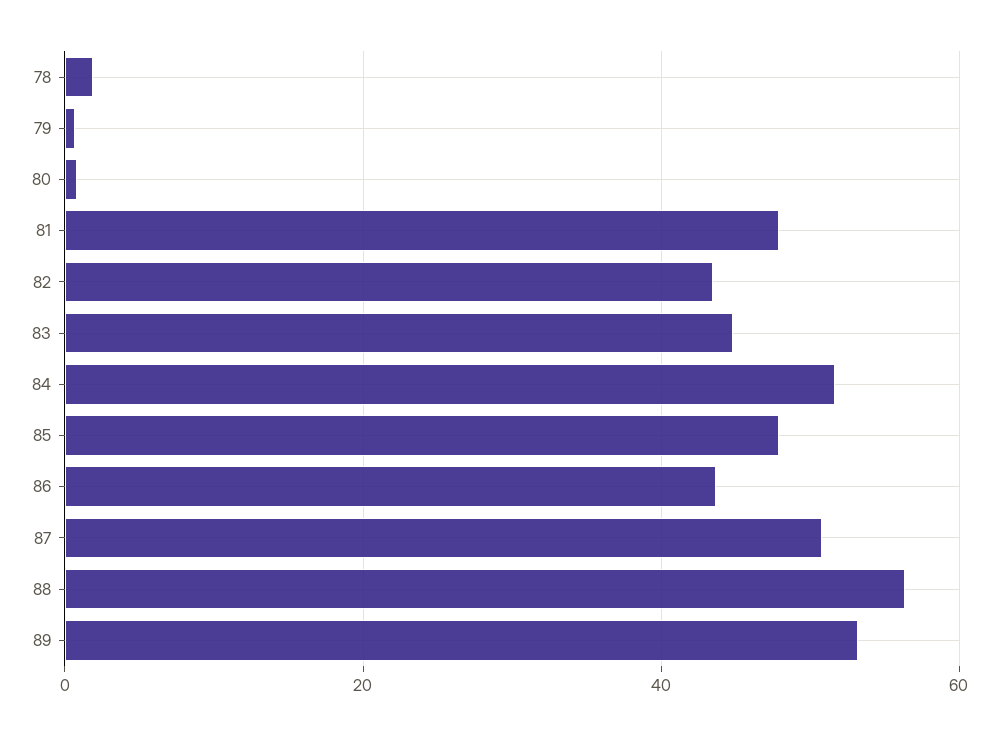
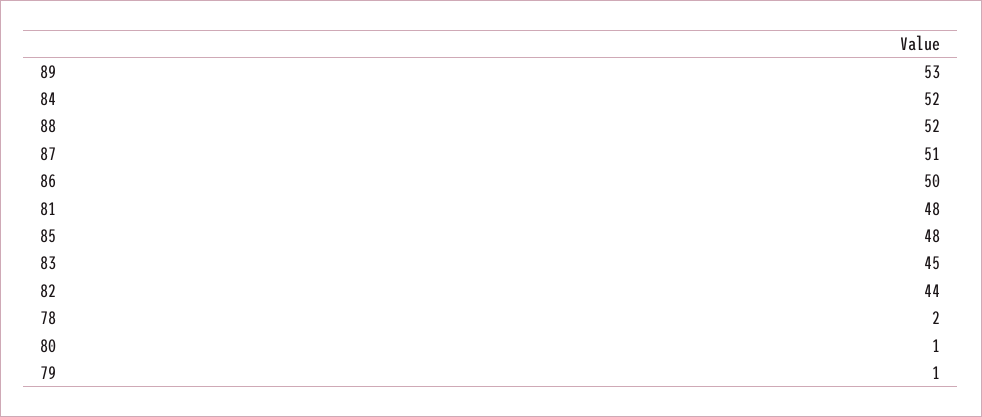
  {
    "78": 2,
    "79": 1,
    "80": 1,
    "81": 48,
    "82": 44,
    "83": 45,
    "84": 52,
    "85": 48,
-   "86": 44,
+   "86": 50,
    "87": 51,
-   "88": 56,
+   "88": 52,
    "89": 53
  }

